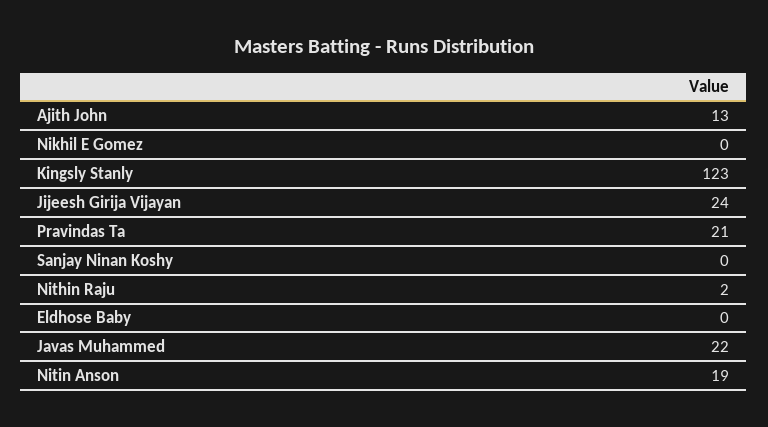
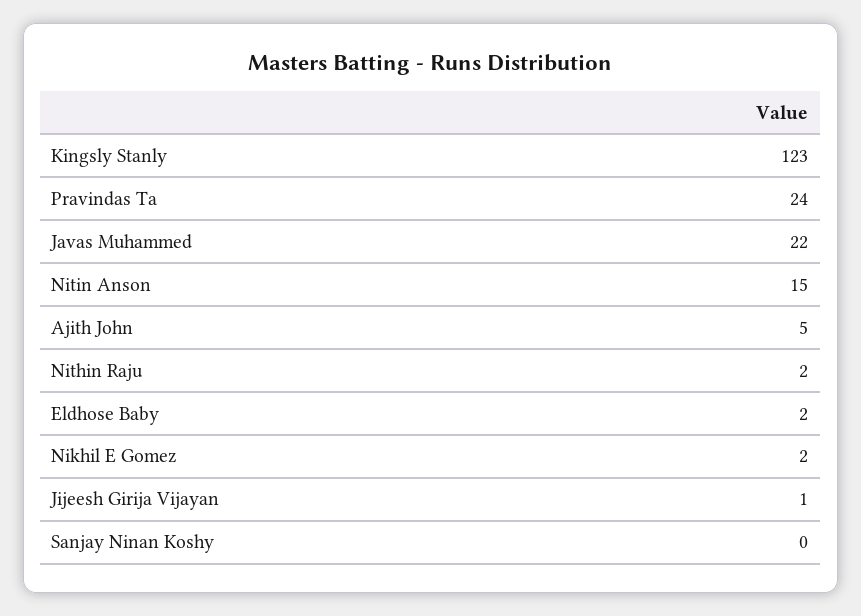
  {
-   "Ajith John": 13,
+   "Ajith John": 5,
-   "Nikhil E Gomez": 0,
+   "Nikhil E Gomez": 2,
    "Kingsly Stanly": 123,
-   "Jijeesh Girija Vijayan": 24,
+   "Jijeesh Girija Vijayan": 1,
-   "Pravindas Ta": 21,
+   "Pravindas Ta": 24,
    "Sanjay Ninan Koshy": 0,
    "Nithin Raju": 2,
-   "Eldhose Baby": 0,
+   "Eldhose Baby": 2,
    "Javas Muhammed": 22,
-   "Nitin Anson": 19
+   "Nitin Anson": 15
  }

